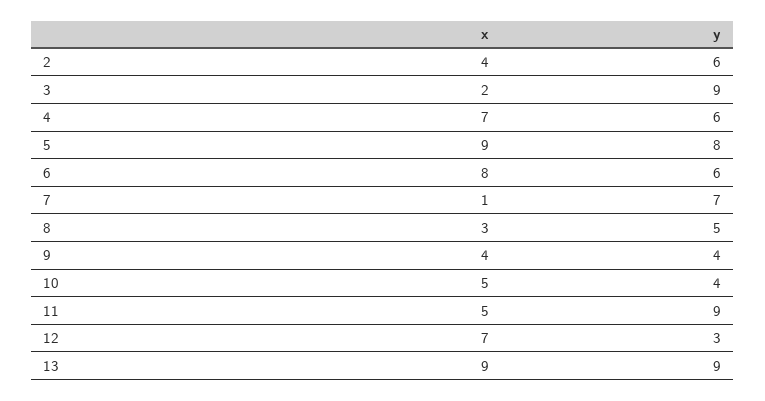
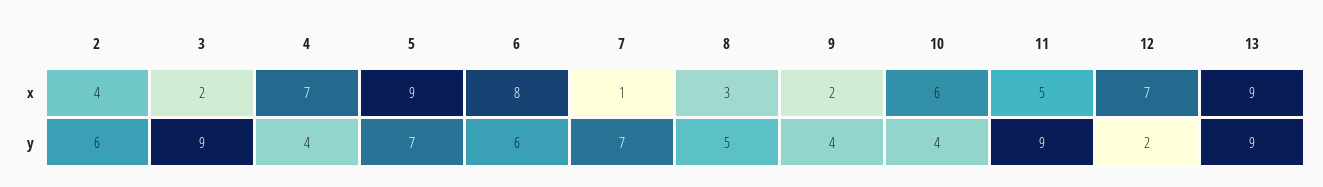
  {
    "x": {
      "2": 4,
      "3": 2,
      "4": 7,
      "5": 9,
      "6": 8,
      "7": 1,
      "8": 3,
-     "9": 4,
+     "9": 2,
-     "10": 5,
+     "10": 6,
      "11": 5,
      "12": 7,
      "13": 9
    },
    "y": {
      "2": 6,
      "3": 9,
-     "4": 6,
+     "4": 4,
-     "5": 8,
+     "5": 7,
      "6": 6,
      "7": 7,
      "8": 5,
      "9": 4,
      "10": 4,
      "11": 9,
-     "12": 3,
+     "12": 2,
      "13": 9
    }
  }

